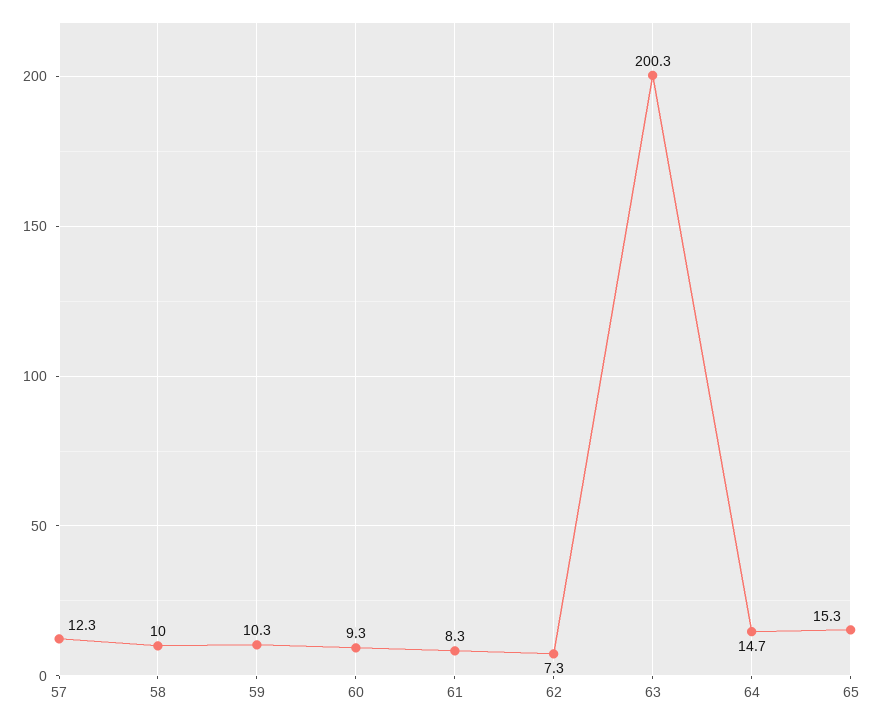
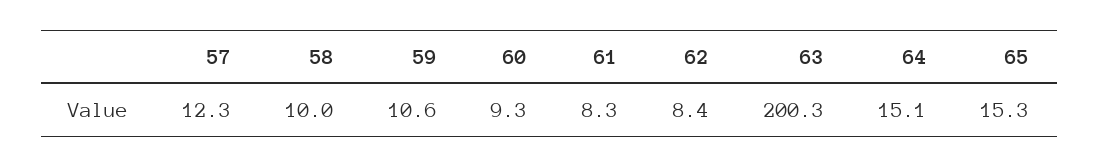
  {
    "57": 12.3,
    "58": 10,
-   "59": 10.3,
+   "59": 10.6,
    "60": 9.3,
    "61": 8.3,
-   "62": 7.3,
+   "62": 8.4,
    "63": 200.3,
-   "64": 14.7,
+   "64": 15.1,
    "65": 15.3
  }

